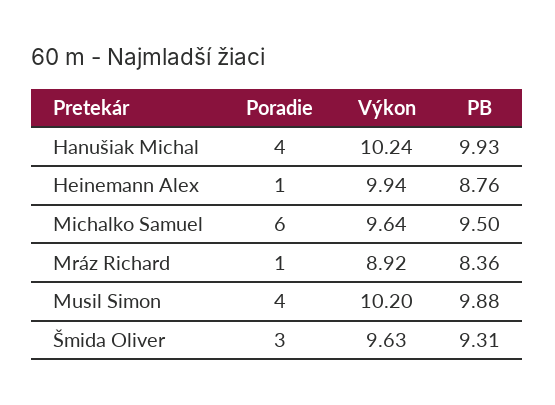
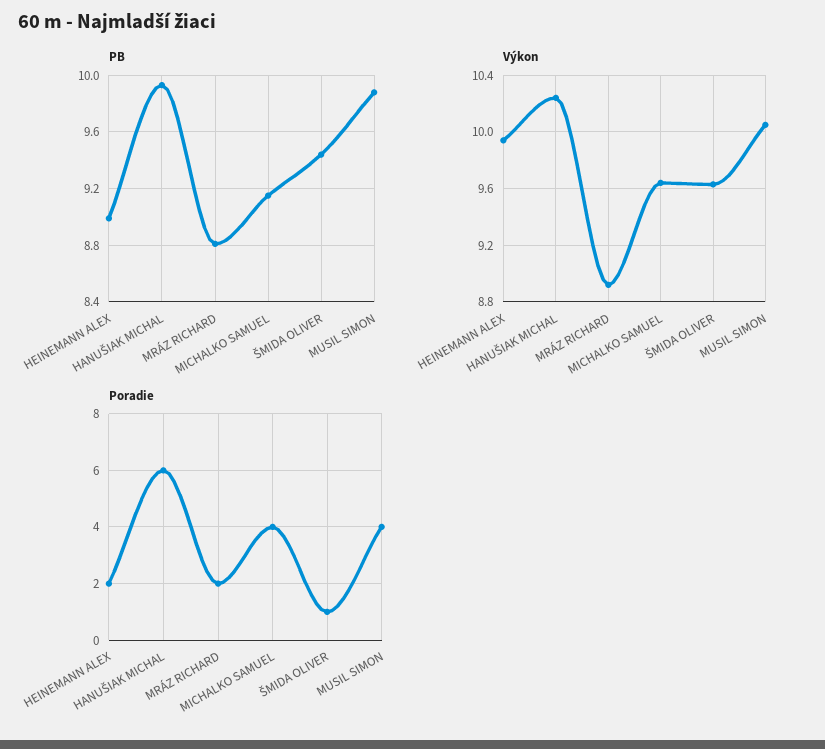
  {
    "Poradie": {
-     "Hanušiak Michal": 4,
+     "Hanušiak Michal": 6,
-     "Heinemann Alex": 1,
+     "Heinemann Alex": 2,
-     "Michalko Samuel": 6,
+     "Michalko Samuel": 4,
-     "Mráz Richard": 1,
+     "Mráz Richard": 2,
      "Musil Simon": 4,
-     "Šmida Oliver": 3
+     "Šmida Oliver": 1
    },
    "Výkon": {
      "Hanušiak Michal": 10.24,
      "Heinemann Alex": 9.94,
      "Michalko Samuel": 9.64,
      "Mráz Richard": 8.92,
-     "Musil Simon": 10.2,
+     "Musil Simon": 10.05,
      "Šmida Oliver": 9.63
    },
    "PB": {
      "Hanušiak Michal": 9.93,
-     "Heinemann Alex": 8.76,
+     "Heinemann Alex": 9,
-     "Michalko Samuel": 9.5,
+     "Michalko Samuel": 9.15,
-     "Mráz Richard": 8.36,
+     "Mráz Richard": 8.8,
      "Musil Simon": 9.88,
-     "Šmida Oliver": 9.31
+     "Šmida Oliver": 9.45
    }
  }

